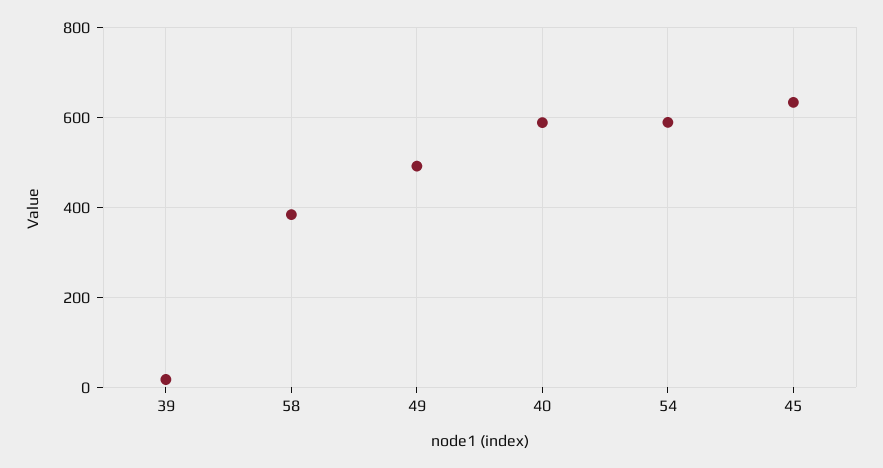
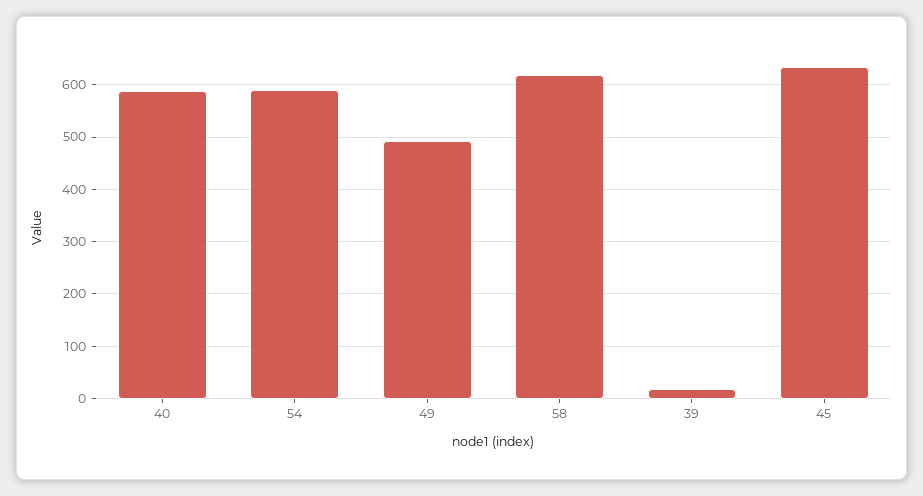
  {
    "39": 20,
-   "58": 380,
+   "58": 620,
    "49": 500,
    "40": 580,
    "54": 580,
    "45": 640
  }

